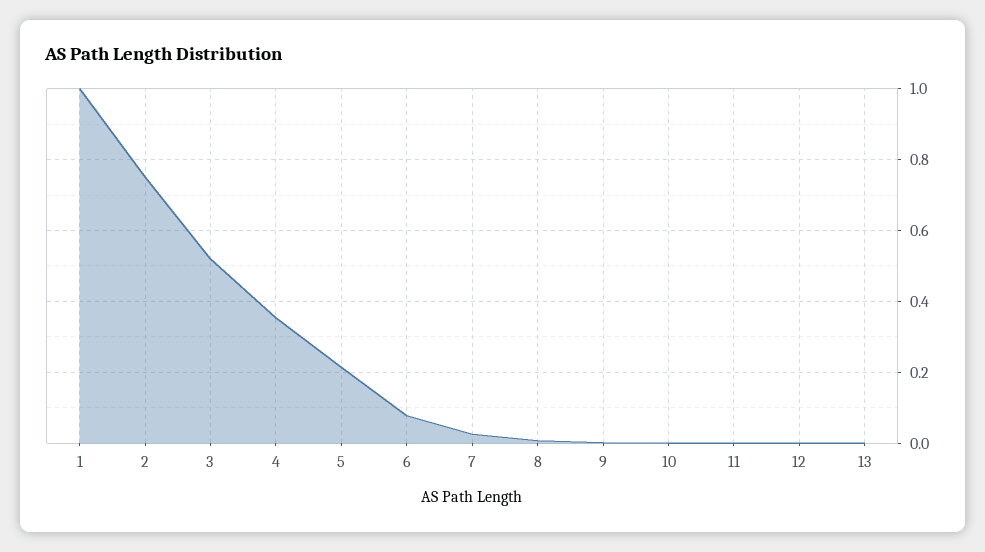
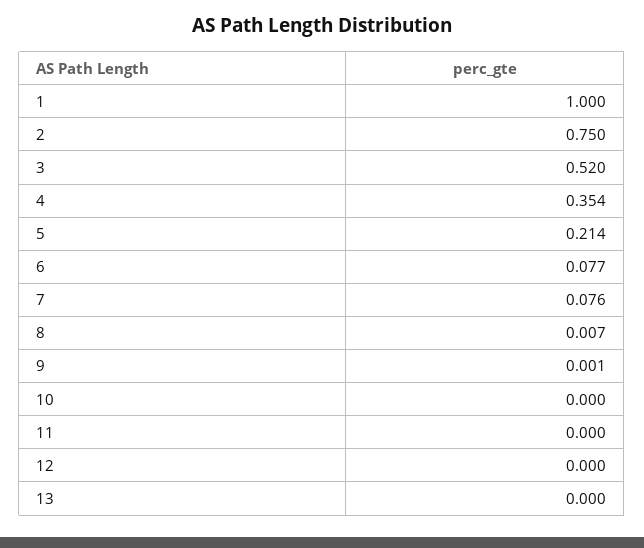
  {
    "1": 1,
    "2": 0.75,
    "3": 0.52,
    "4": 0.354,
    "5": 0.214,
    "6": 0.077,
-   "7": 0.02,
+   "7": 0.076,
    "8": 0.007,
    "9": 0.001,
    "10": 0,
    "11": 0,
    "12": 0,
    "13": 0
  }

